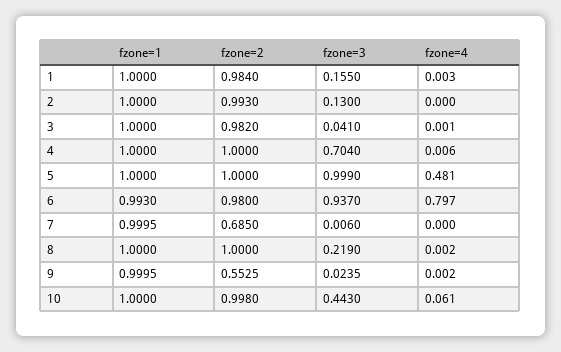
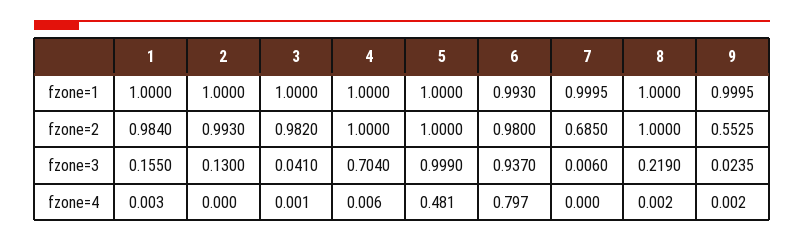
  {
    "fzone=1": {
      "1": 1,
      "2": 1,
      "3": 1,
      "4": 1,
      "5": 1,
      "6": 0.993,
      "7": 0.9995,
      "8": 1,
-     "9": 0.9995,
+     "9": 0.9995
-     "10": 1
    },
    "fzone=2": {
      "1": 0.984,
      "2": 0.993,
      "3": 0.982,
      "4": 1,
      "5": 1,
      "6": 0.98,
      "7": 0.685,
      "8": 1,
-     "9": 0.5525,
+     "9": 0.5525
-     "10": 0.998
    },
    "fzone=3": {
      "1": 0.155,
      "2": 0.13,
      "3": 0.041,
      "4": 0.704,
      "5": 0.999,
      "6": 0.937,
      "7": 0.006,
      "8": 0.219,
-     "9": 0.0235,
+     "9": 0.0235
-     "10": 0.443
    },
    "fzone=4": {
      "1": 0.003,
      "2": 0,
      "3": 0.001,
      "4": 0.006,
      "5": 0.481,
      "6": 0.797,
      "7": 0,
      "8": 0.002,
-     "9": 0.002,
+     "9": 0.002
-     "10": 0.061
    }
  }

